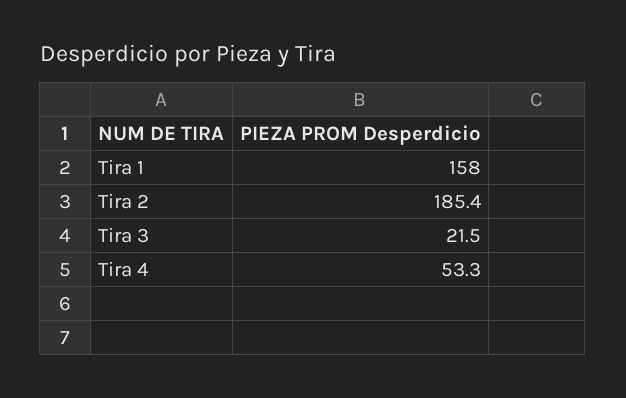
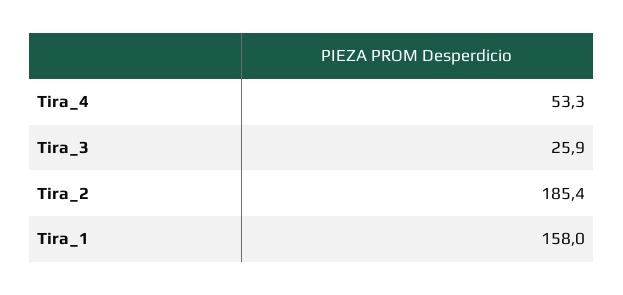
  {
    "Tira 1": 158,
    "Tira 2": 185.4,
-   "Tira 3": 21.5,
+   "Tira 3": 25.9,
    "Tira 4": 53.3
  }

